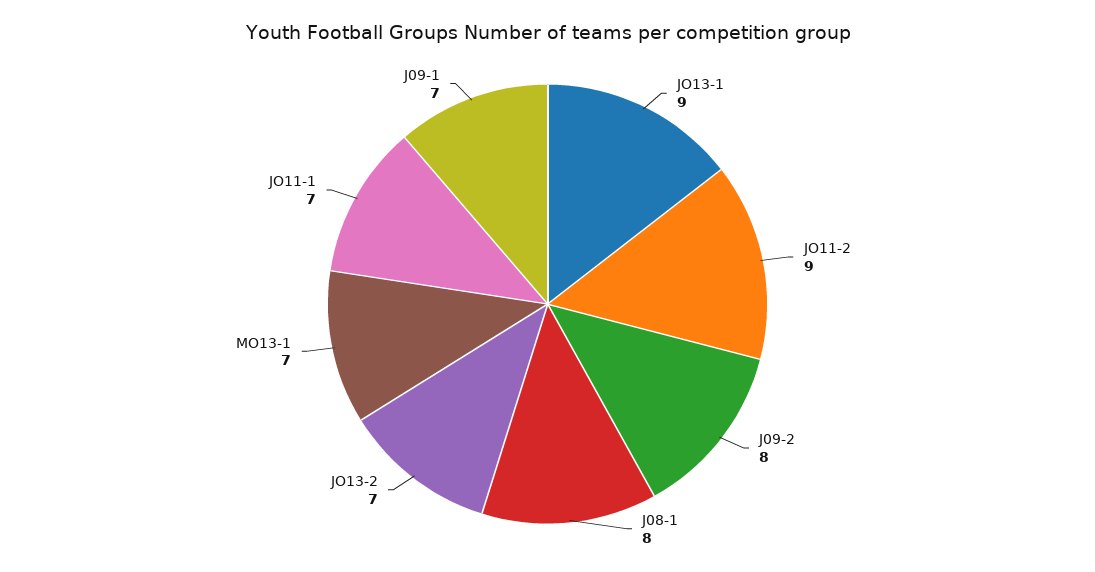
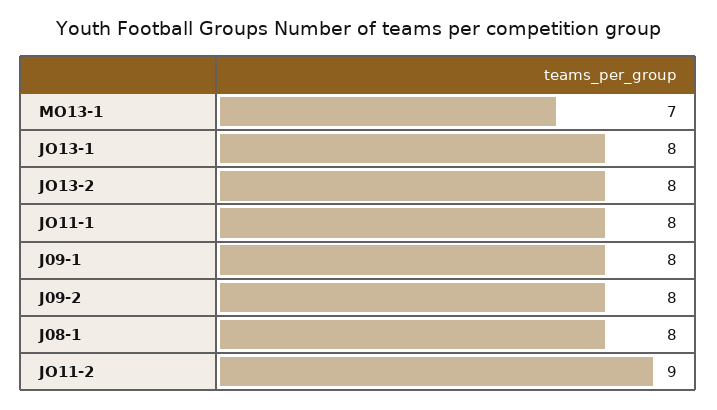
  {
-   "JO13-1": 9,
+   "JO13-1": 8,
    "JO11-2": 9,
    "J09-2": 8,
    "J08-1": 8,
-   "JO13-2": 7,
+   "JO13-2": 8,
    "MO13-1": 7,
-   "JO11-1": 7,
+   "JO11-1": 8,
-   "J09-1": 7
+   "J09-1": 8
  }

